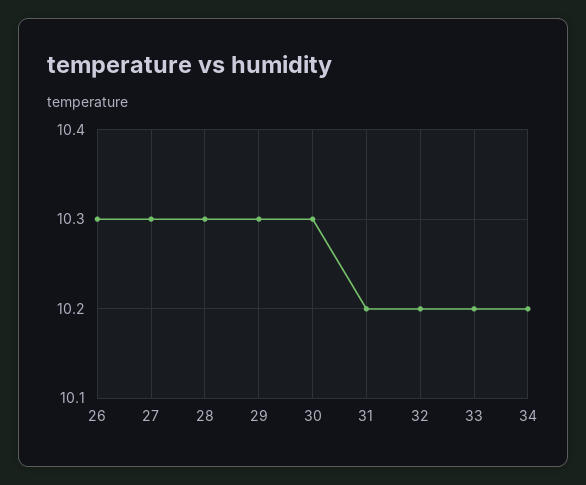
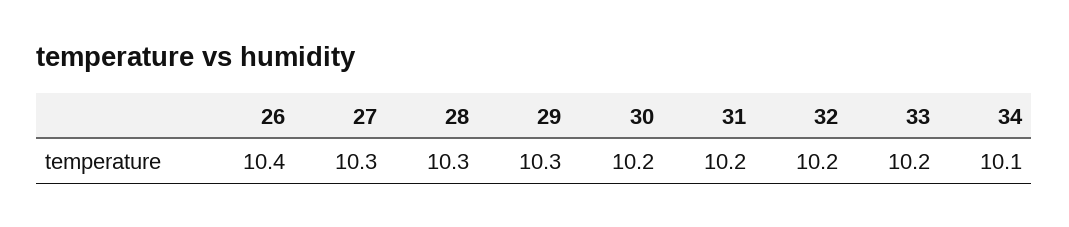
  {
-   "26": 10.3,
+   "26": 10.4,
    "27": 10.3,
    "28": 10.3,
    "29": 10.3,
-   "30": 10.3,
+   "30": 10.2,
    "31": 10.2,
    "32": 10.2,
    "33": 10.2,
-   "34": 10.2
+   "34": 10.1
  }

